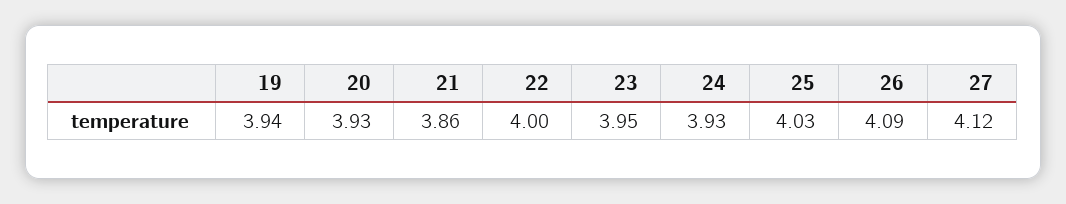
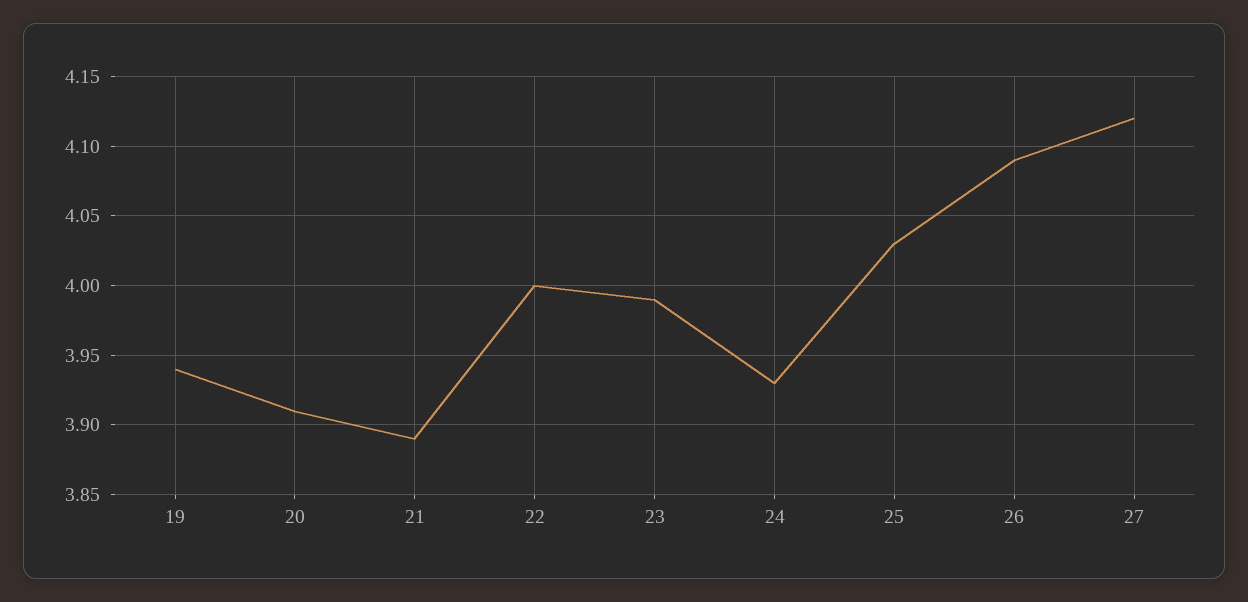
  {
    "19": 3.94,
-   "20": 3.93,
+   "20": 3.91,
-   "21": 3.86,
+   "21": 3.89,
    "22": 4,
-   "23": 3.95,
+   "23": 3.99,
    "24": 3.93,
    "25": 4.03,
    "26": 4.09,
    "27": 4.12
  }

